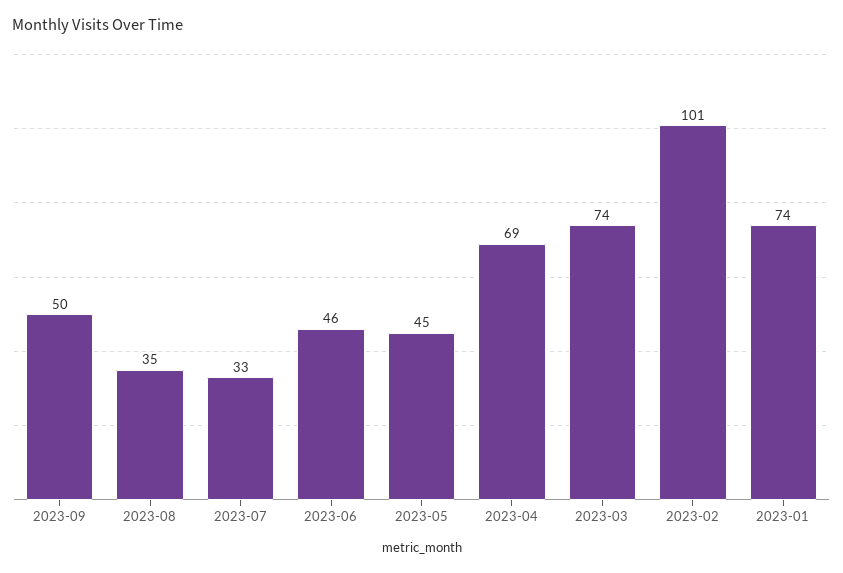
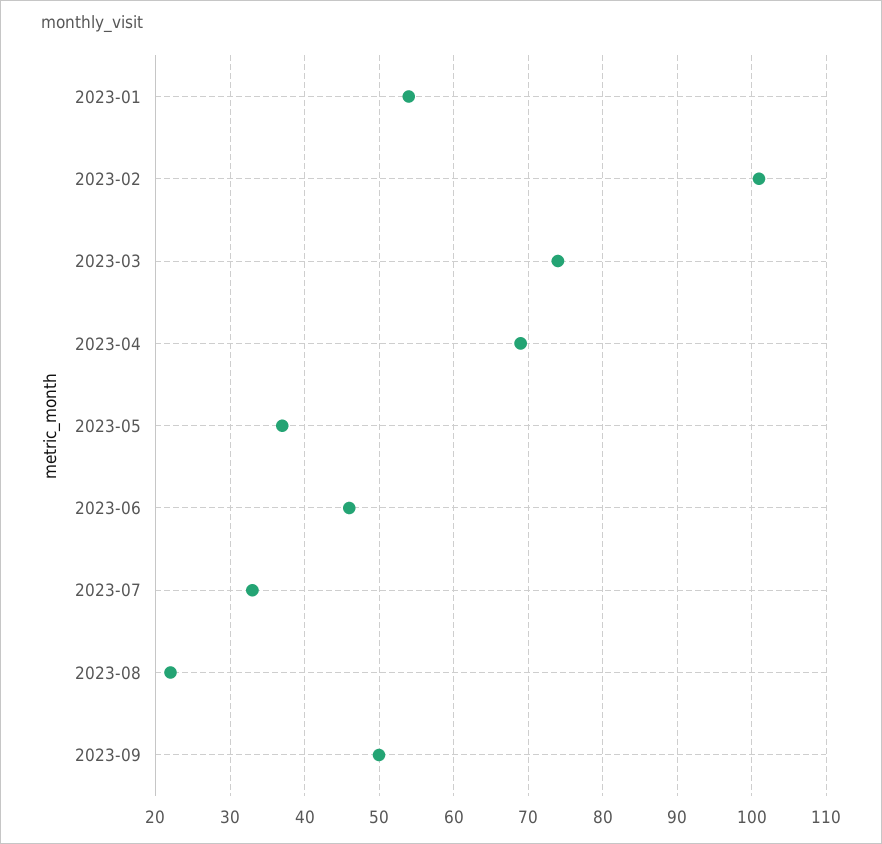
  {
    "2023-09": 50,
-   "2023-08": 35,
+   "2023-08": 22,
    "2023-07": 33,
    "2023-06": 46,
-   "2023-05": 45,
+   "2023-05": 37,
    "2023-04": 69,
    "2023-03": 74,
    "2023-02": 101,
-   "2023-01": 74
+   "2023-01": 54
  }

